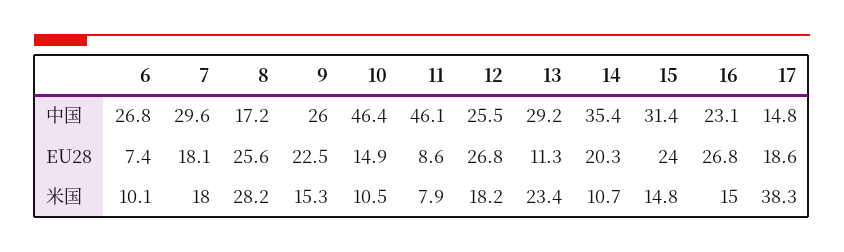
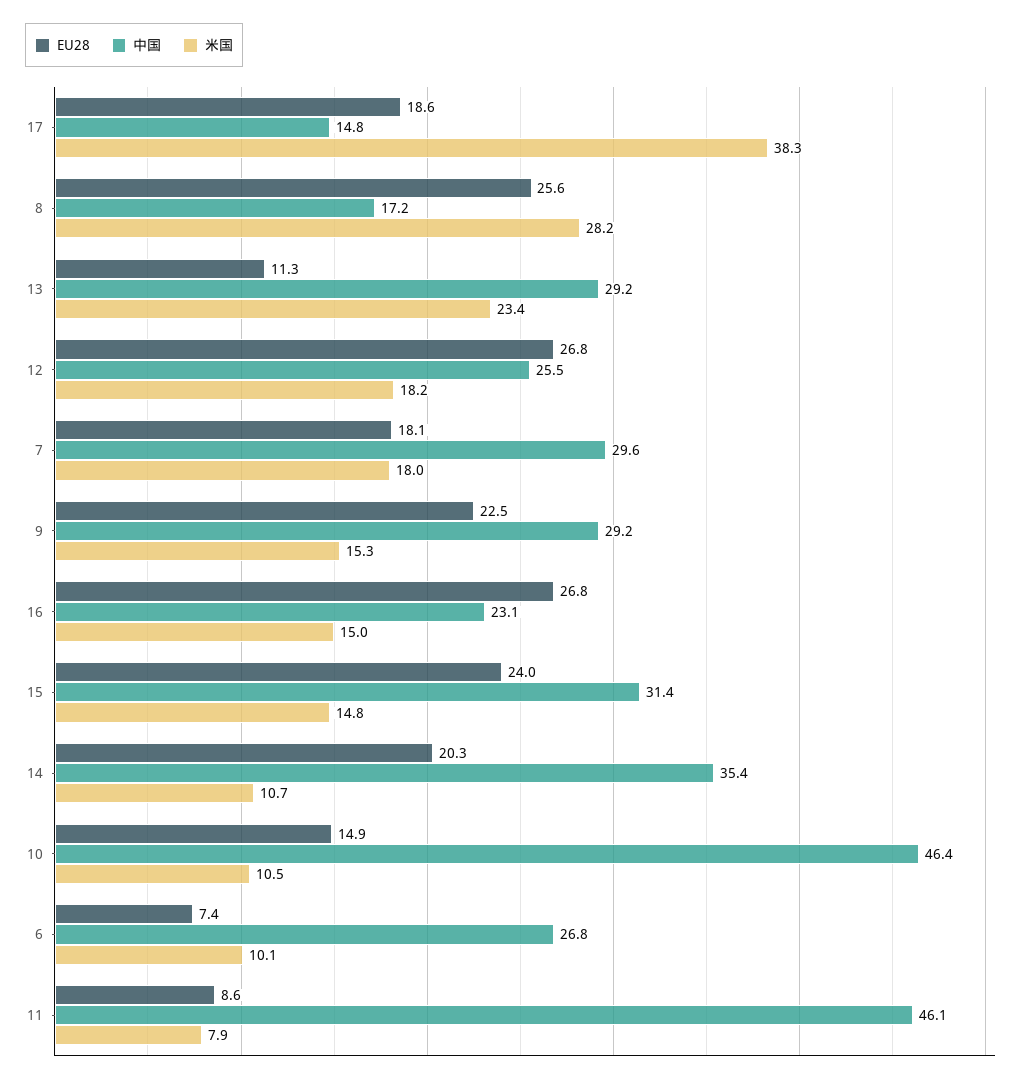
  {
    "中国": {
      "6": 26.8,
      "7": 29.6,
      "8": 17.2,
-     "9": 26,
+     "9": 29.2,
      "10": 46.4,
      "11": 46.1,
      "12": 25.5,
      "13": 29.2,
      "14": 35.4,
      "15": 31.4,
      "16": 23.1,
      "17": 14.8
    },
    "EU28": {
      "6": 7.4,
      "7": 18.1,
      "8": 25.6,
      "9": 22.5,
      "10": 14.9,
      "11": 8.6,
      "12": 26.8,
      "13": 11.3,
      "14": 20.3,
      "15": 24,
      "16": 26.8,
      "17": 18.6
    },
    "米国": {
      "6": 10.1,
      "7": 18,
      "8": 28.2,
      "9": 15.3,
      "10": 10.5,
      "11": 7.9,
      "12": 18.2,
      "13": 23.4,
      "14": 10.7,
      "15": 14.8,
      "16": 15,
      "17": 38.3
    }
  }

